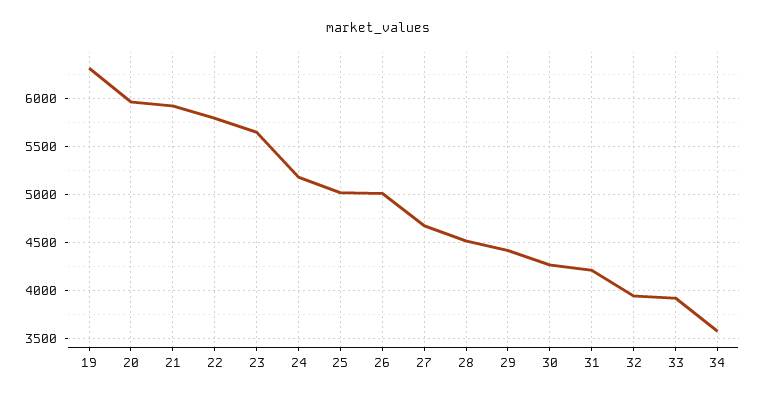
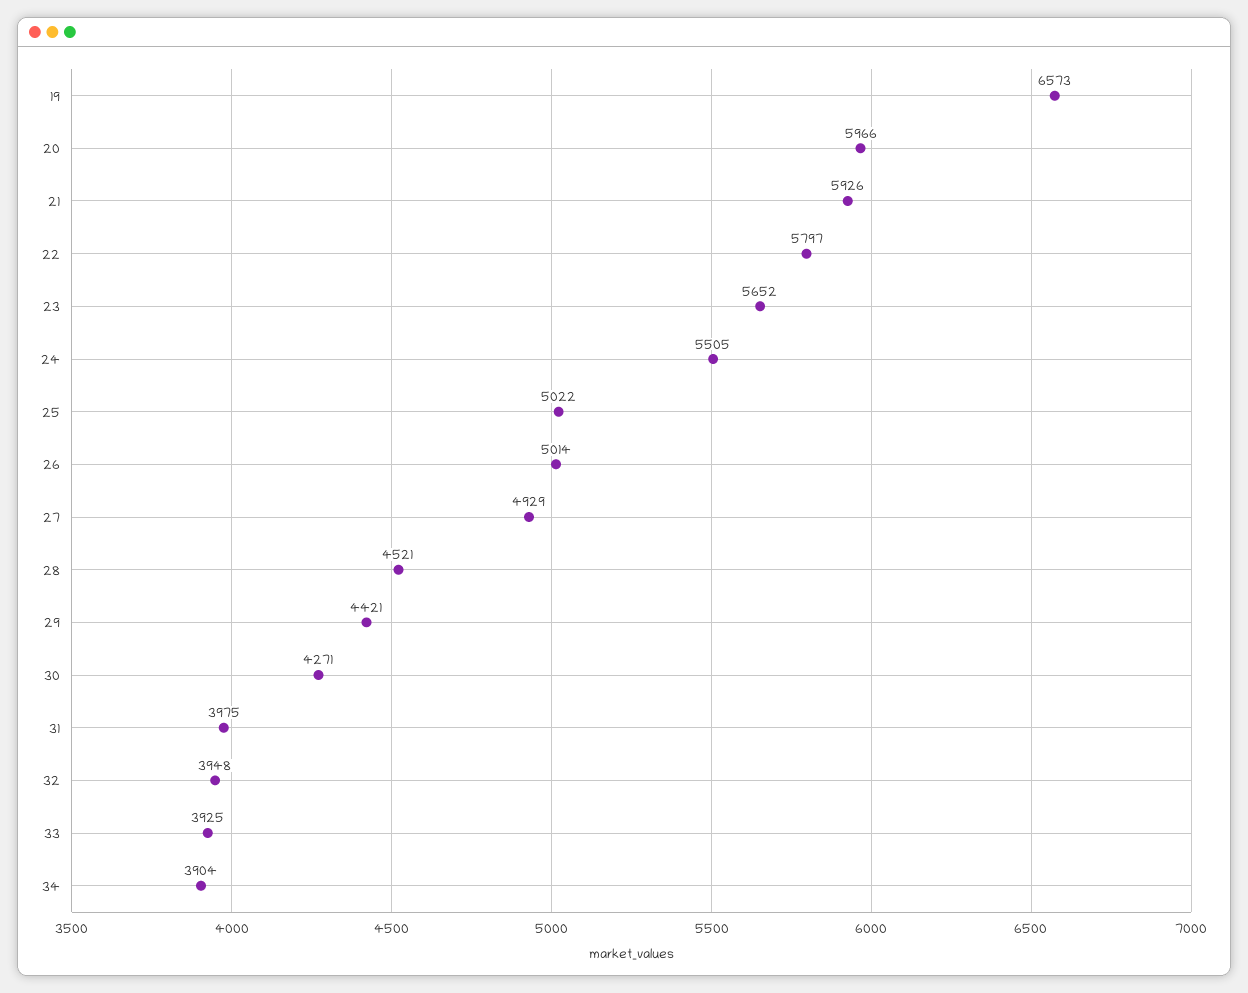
  {
-   "19": 6300,
+   "19": 6573,
    "20": 5966,
    "21": 5926,
    "22": 5797,
    "23": 5652,
-   "24": 5200,
+   "24": 5505,
    "25": 5022,
    "26": 5014,
-   "27": 4700,
+   "27": 4929,
    "28": 4521,
    "29": 4421,
    "30": 4271,
-   "31": 4200,
+   "31": 3975,
    "32": 3948,
    "33": 3925,
-   "34": 3600
+   "34": 3904
  }

